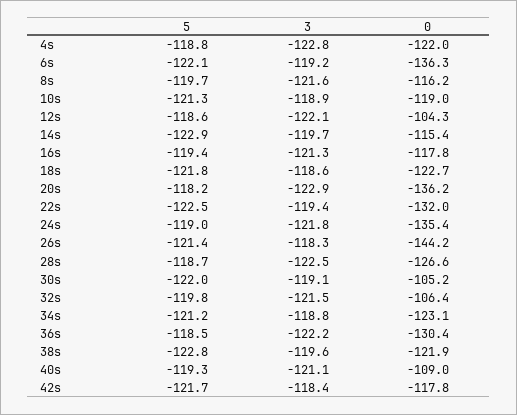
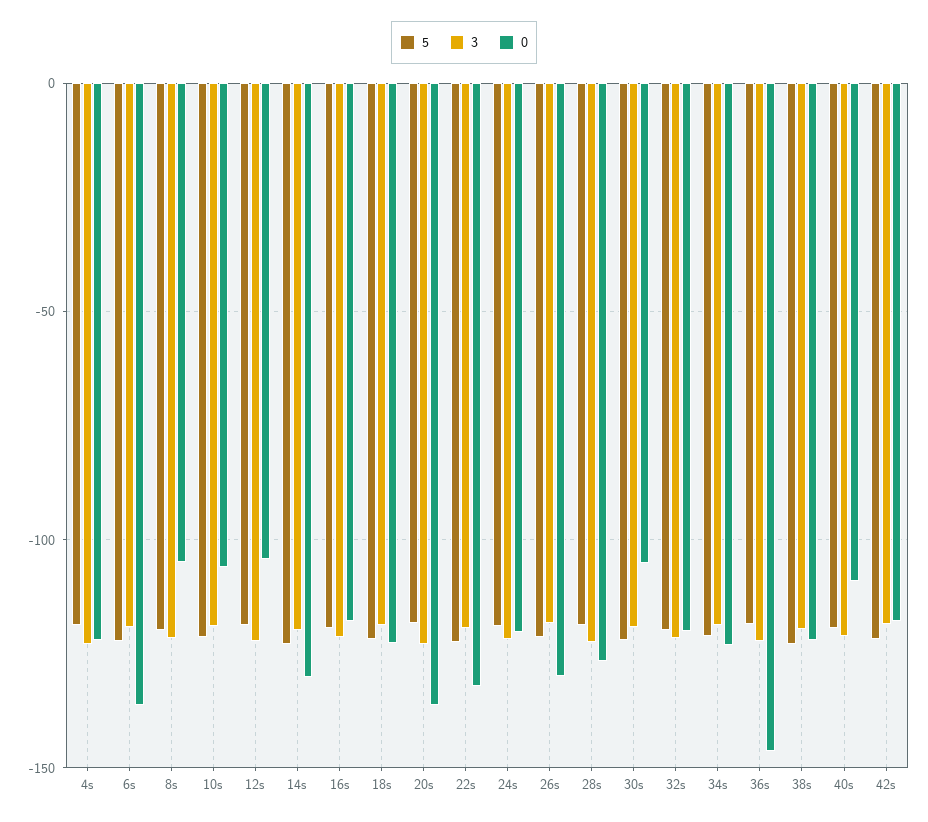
  {
    "5": {
      "4s": -118.8,
      "6s": -122.1,
      "8s": -119.7,
      "10s": -121.3,
      "12s": -118.6,
      "14s": -122.9,
      "16s": -119.4,
      "18s": -121.8,
      "20s": -118.2,
      "22s": -122.5,
      "24s": -119,
      "26s": -121.4,
      "28s": -118.7,
      "30s": -122,
      "32s": -119.8,
      "34s": -121.2,
      "36s": -118.5,
      "38s": -122.8,
      "40s": -119.3,
      "42s": -121.7
    },
    "3": {
      "4s": -122.8,
      "6s": -119.2,
      "8s": -121.6,
      "10s": -118.9,
      "12s": -122.1,
      "14s": -119.7,
      "16s": -121.3,
      "18s": -118.6,
      "20s": -122.9,
      "22s": -119.4,
      "24s": -121.8,
      "26s": -118.3,
      "28s": -122.5,
      "30s": -119.1,
      "32s": -121.5,
      "34s": -118.8,
      "36s": -122.2,
      "38s": -119.6,
      "40s": -121.1,
      "42s": -118.4
    },
    "0": {
      "4s": -122,
      "6s": -136.3,
-     "8s": -116.2,
+     "8s": -105,
-     "10s": -119,
+     "10s": -105,
      "12s": -104.3,
-     "14s": -115.4,
+     "14s": -130,
      "16s": -117.8,
      "18s": -122.7,
      "20s": -136.2,
      "22s": -132,
-     "24s": -135.4,
+     "24s": -120,
-     "26s": -144.2,
+     "26s": -130,
      "28s": -126.6,
      "30s": -105.2,
-     "32s": -106.4,
+     "32s": -120,
      "34s": -123.1,
-     "36s": -130.4,
+     "36s": -145,
      "38s": -121.9,
      "40s": -109,
      "42s": -117.8
    }
  }

